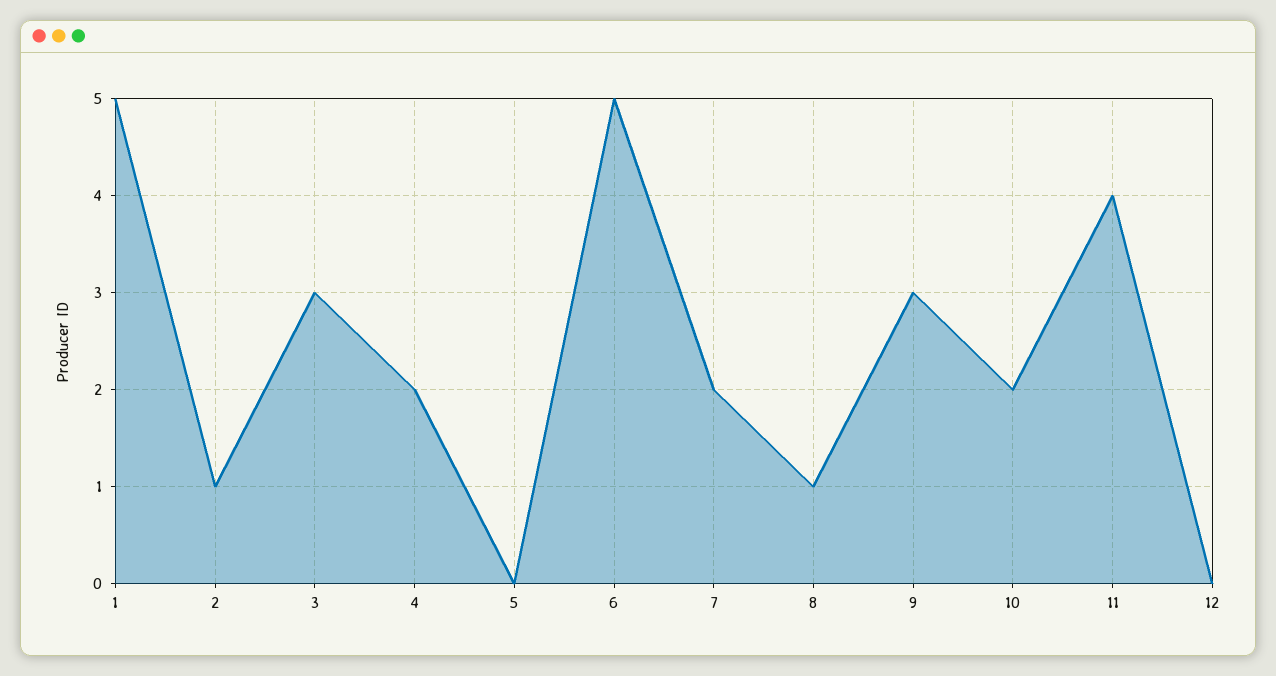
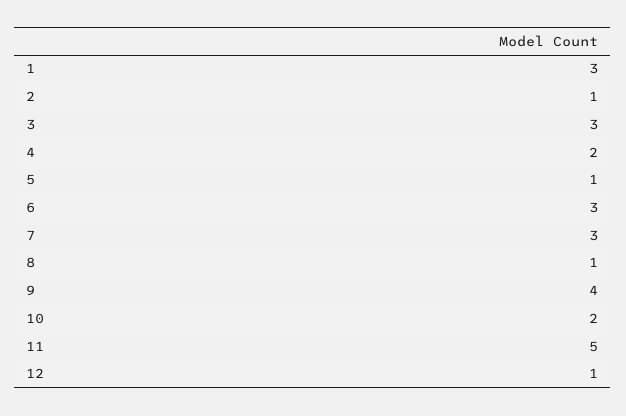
  {
-   "1": 5,
+   "1": 3,
    "2": 1,
    "3": 3,
    "4": 2,
-   "5": 0,
+   "5": 1,
-   "6": 5,
+   "6": 3,
-   "7": 2,
+   "7": 3,
    "8": 1,
-   "9": 3,
+   "9": 4,
    "10": 2,
-   "11": 4,
+   "11": 5,
-   "12": 0
+   "12": 1
  }

